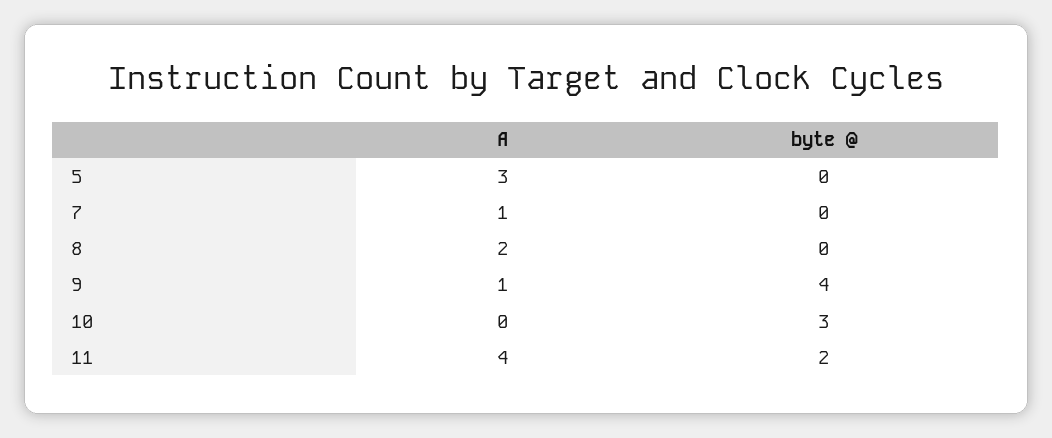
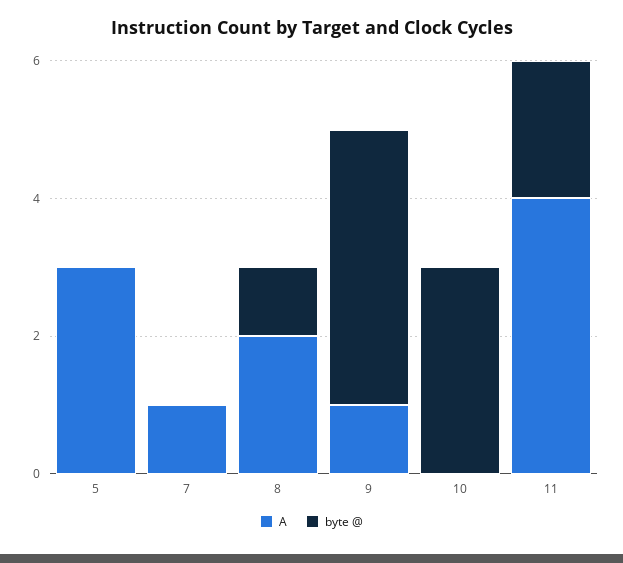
  {
    "A": {
      "5": 3,
      "7": 1,
      "8": 2,
      "9": 1,
      "10": 0,
      "11": 4
    },
    "byte @": {
      "5": 0,
      "7": 0,
-     "8": 0,
+     "8": 1,
      "9": 4,
      "10": 3,
      "11": 2
    }
  }

